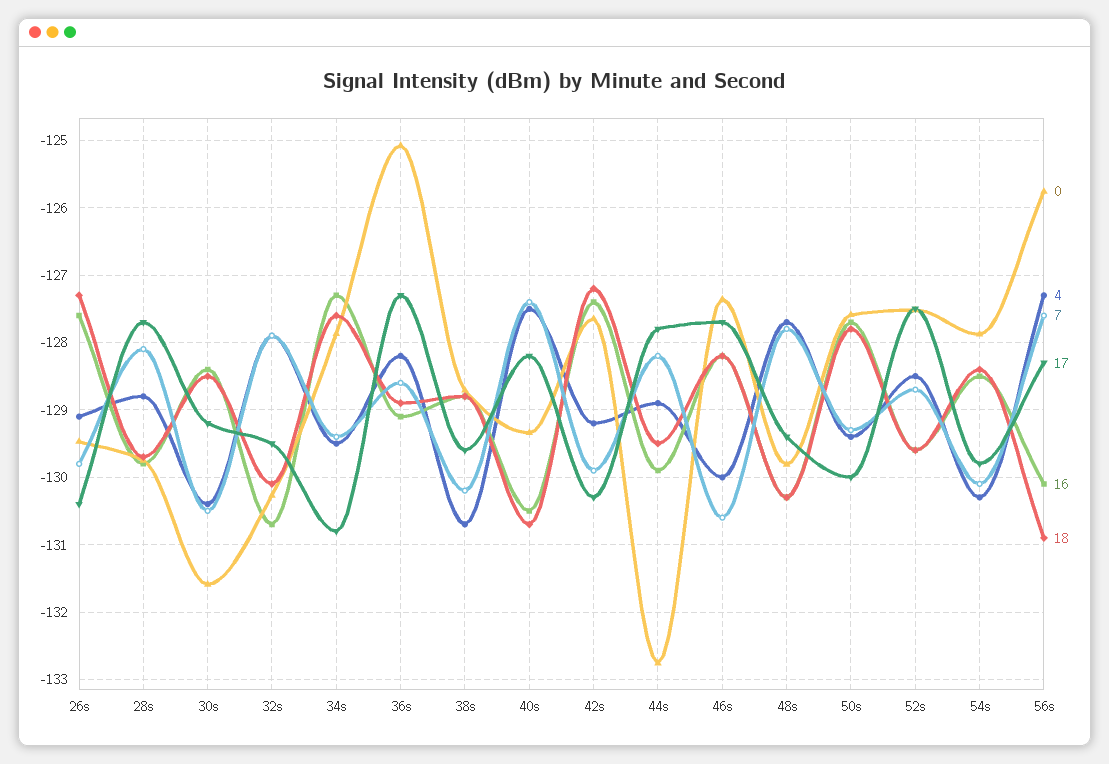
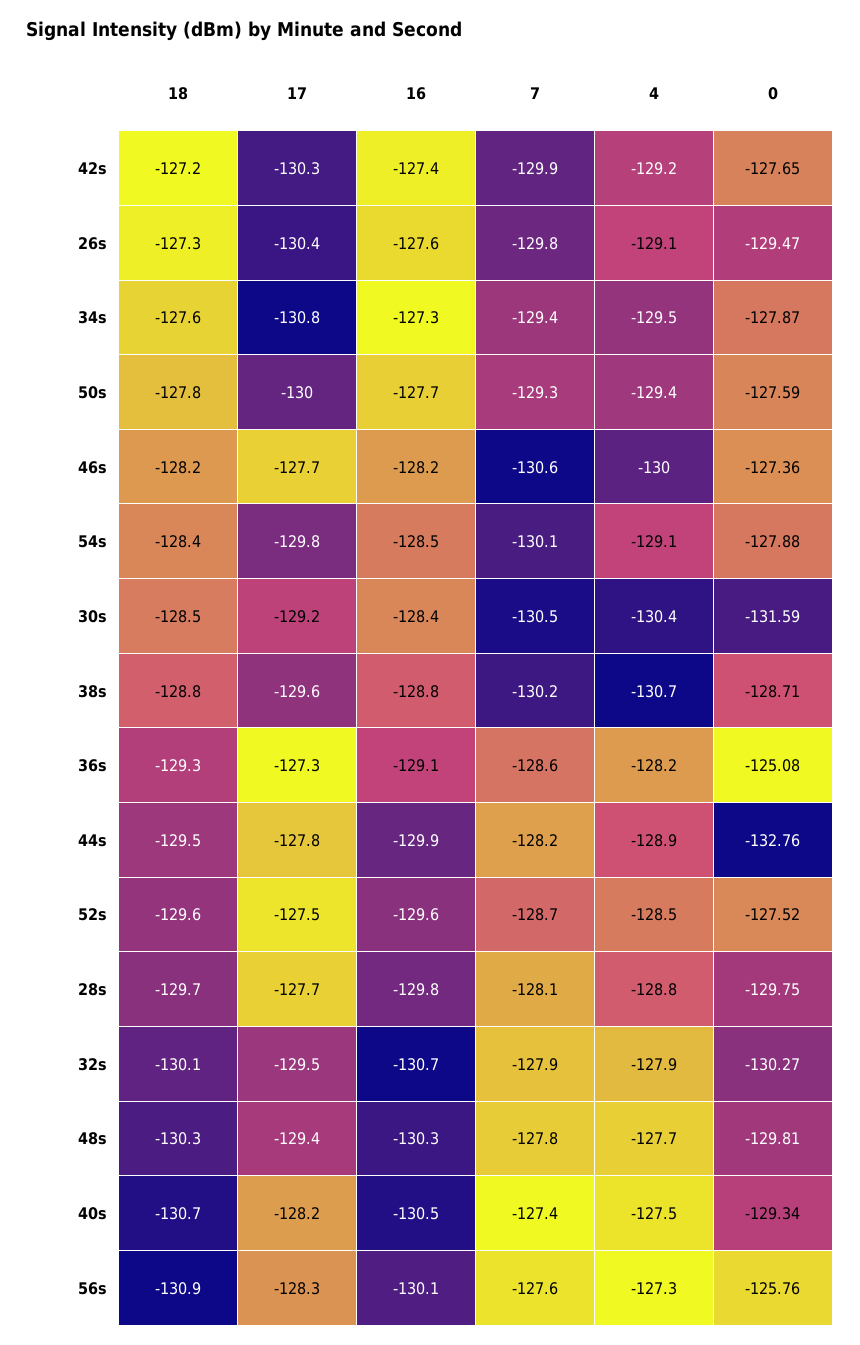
  {
    "0": {
      "26s": -129.47,
      "28s": -129.75,
      "30s": -131.59,
      "32s": -130.27,
      "34s": -127.87,
      "36s": -125.08,
      "38s": -128.71,
      "40s": -129.34,
      "42s": -127.65,
      "44s": -132.76,
      "46s": -127.36,
      "48s": -129.81,
      "50s": -127.59,
      "52s": -127.52,
      "54s": -127.88,
      "56s": -125.76
    },
    "4": {
      "26s": -129.1,
      "28s": -128.8,
      "30s": -130.4,
      "32s": -127.9,
      "34s": -129.5,
      "36s": -128.2,
      "38s": -130.7,
      "40s": -127.5,
      "42s": -129.2,
      "44s": -128.9,
      "46s": -130,
      "48s": -127.7,
      "50s": -129.4,
      "52s": -128.5,
-     "54s": -130.3,
+     "54s": -129.1,
      "56s": -127.3
    },
    "7": {
      "26s": -129.8,
      "28s": -128.1,
      "30s": -130.5,
      "32s": -127.9,
      "34s": -129.4,
      "36s": -128.6,
      "38s": -130.2,
      "40s": -127.4,
      "42s": -129.9,
      "44s": -128.2,
      "46s": -130.6,
      "48s": -127.8,
      "50s": -129.3,
      "52s": -128.7,
      "54s": -130.1,
      "56s": -127.6
    },
    "17": {
      "26s": -130.4,
      "28s": -127.7,
      "30s": -129.2,
      "32s": -129.5,
      "34s": -130.8,
      "36s": -127.3,
      "38s": -129.6,
      "40s": -128.2,
      "42s": -130.3,
      "44s": -127.8,
      "46s": -127.7,
      "48s": -129.4,
      "50s": -130,
      "52s": -127.5,
      "54s": -129.8,
      "56s": -128.3
    },
    "16": {
      "26s": -127.6,
      "28s": -129.8,
      "30s": -128.4,
      "32s": -130.7,
      "34s": -127.3,
      "36s": -129.1,
      "38s": -128.8,
      "40s": -130.5,
      "42s": -127.4,
      "44s": -129.9,
      "46s": -128.2,
      "48s": -130.3,
      "50s": -127.7,
      "52s": -129.6,
      "54s": -128.5,
      "56s": -130.1
    },
    "18": {
      "26s": -127.3,
      "28s": -129.7,
      "30s": -128.5,
      "32s": -130.1,
      "34s": -127.6,
-     "36s": -128.9,
+     "36s": -129.3,
      "38s": -128.8,
      "40s": -130.7,
      "42s": -127.2,
      "44s": -129.5,
      "46s": -128.2,
      "48s": -130.3,
      "50s": -127.8,
      "52s": -129.6,
      "54s": -128.4,
      "56s": -130.9
    }
  }

